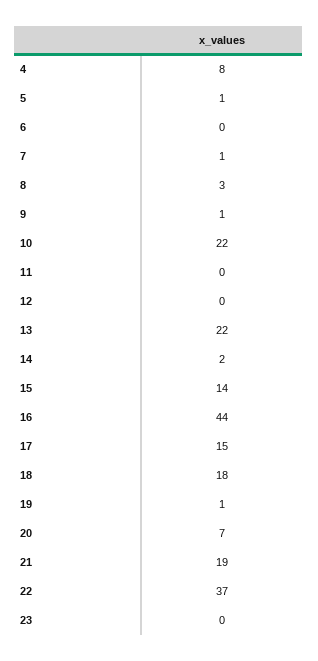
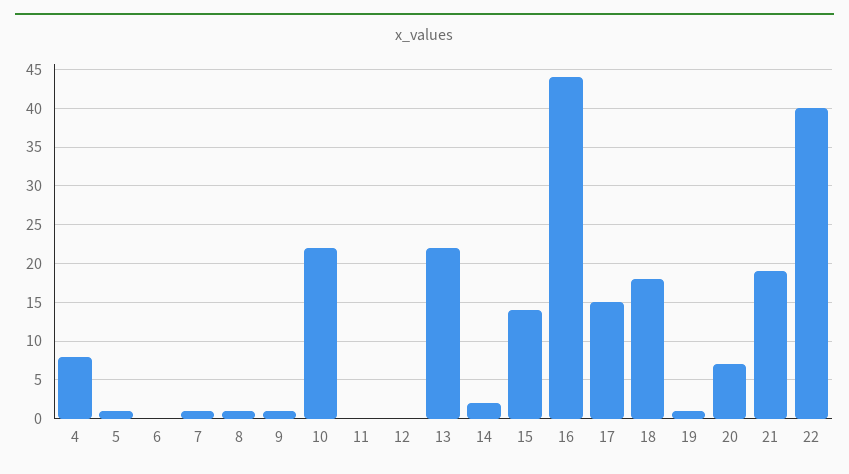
  {
    "4": 8,
    "5": 1,
    "6": 0,
    "7": 1,
-   "8": 3,
+   "8": 1,
    "9": 1,
    "10": 22,
    "11": 0,
    "12": 0,
    "13": 22,
    "14": 2,
    "15": 14,
    "16": 44,
    "17": 15,
    "18": 18,
    "19": 1,
    "20": 7,
    "21": 19,
-   "22": 37,
+   "22": 40
-   "23": 0
  }

